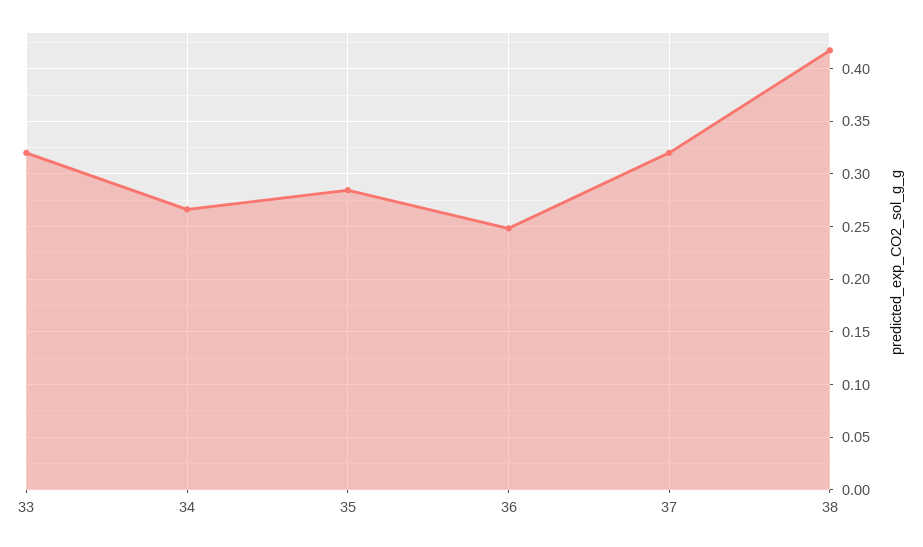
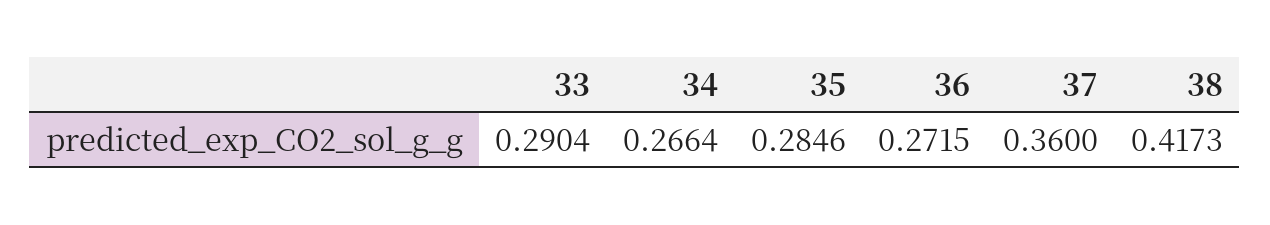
  {
-   "33": 0.32,
+   "33": 0.2904,
    "34": 0.2664,
    "35": 0.2846,
-   "36": 0.25,
+   "36": 0.2715,
-   "37": 0.32,
+   "37": 0.36,
    "38": 0.4173
  }

